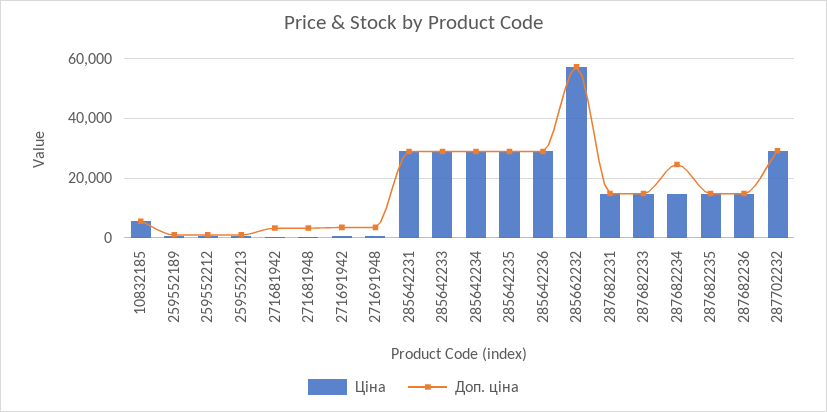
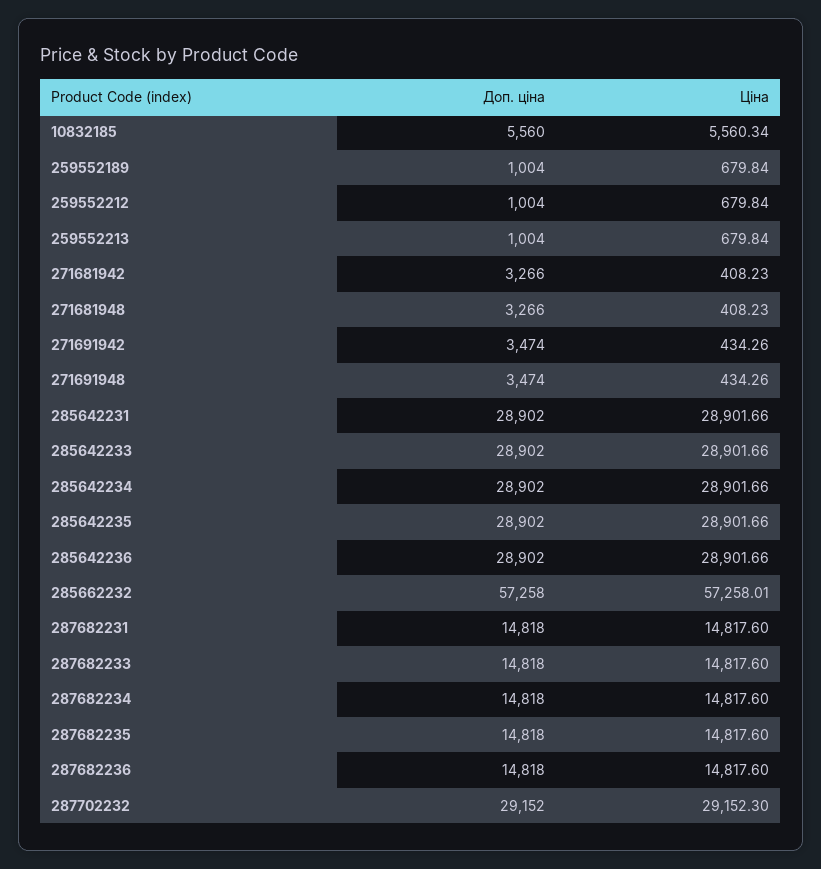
  {
    "Ціна": {
      "10832185": 5560.34,
      "259552189": 679.84,
      "259552212": 679.84,
      "259552213": 679.84,
      "271681942": 408.23,
      "271681948": 408.23,
      "271691942": 434.26,
      "271691948": 434.26,
      "285642231": 28901.66,
      "285642233": 28901.66,
      "285642234": 28901.66,
      "285642235": 28901.66,
      "285642236": 28901.66,
      "285662232": 57258.01,
      "287682231": 14817.6,
      "287682233": 14817.6,
      "287682234": 14817.6,
      "287682235": 14817.6,
      "287682236": 14817.6,
      "287702232": 29152.3
    },
    "Доп. ціна": {
      "10832185": 5560,
      "259552189": 1004,
      "259552212": 1004,
      "259552213": 1004,
      "271681942": 3266,
      "271681948": 3266,
      "271691942": 3474,
      "271691948": 3474,
      "285642231": 28902,
      "285642233": 28902,
      "285642234": 28902,
      "285642235": 28902,
      "285642236": 28902,
      "285662232": 57258,
      "287682231": 14818,
      "287682233": 14818,
-     "287682234": 25000,
+     "287682234": 14818,
      "287682235": 14818,
      "287682236": 14818,
      "287702232": 29152
    }
  }

